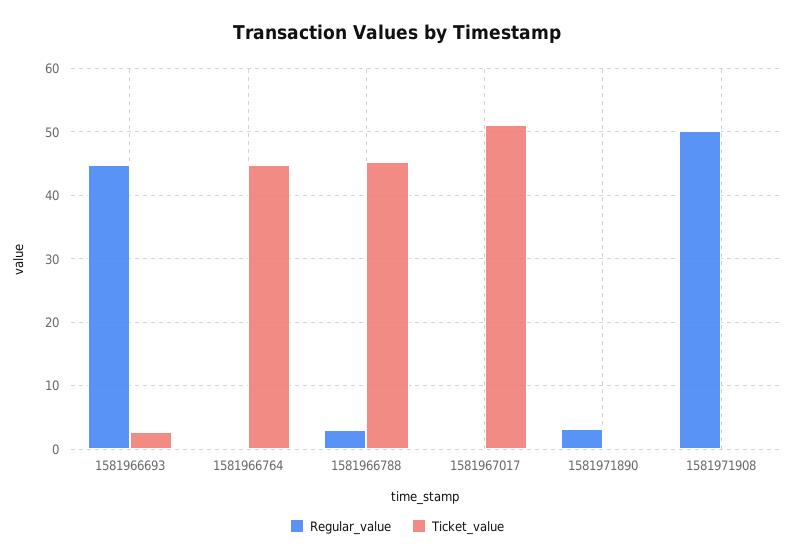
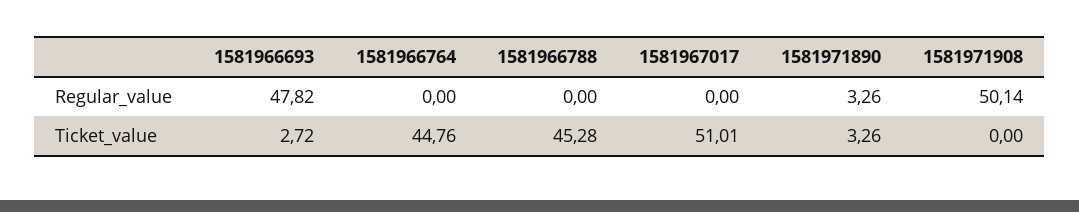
  {
    "Regular_value": {
-     "1581966693": 45,
+     "1581966693": 47.82,
      "1581966764": 0,
-     "1581966788": 3,
+     "1581966788": 0,
      "1581967017": 0,
      "1581971890": 3.26,
      "1581971908": 50.14
    },
    "Ticket_value": {
      "1581966693": 2.72,
      "1581966764": 44.76,
      "1581966788": 45.28,
      "1581967017": 51.01,
-     "1581971890": 0,
+     "1581971890": 3.26,
      "1581971908": 0
    }
  }

